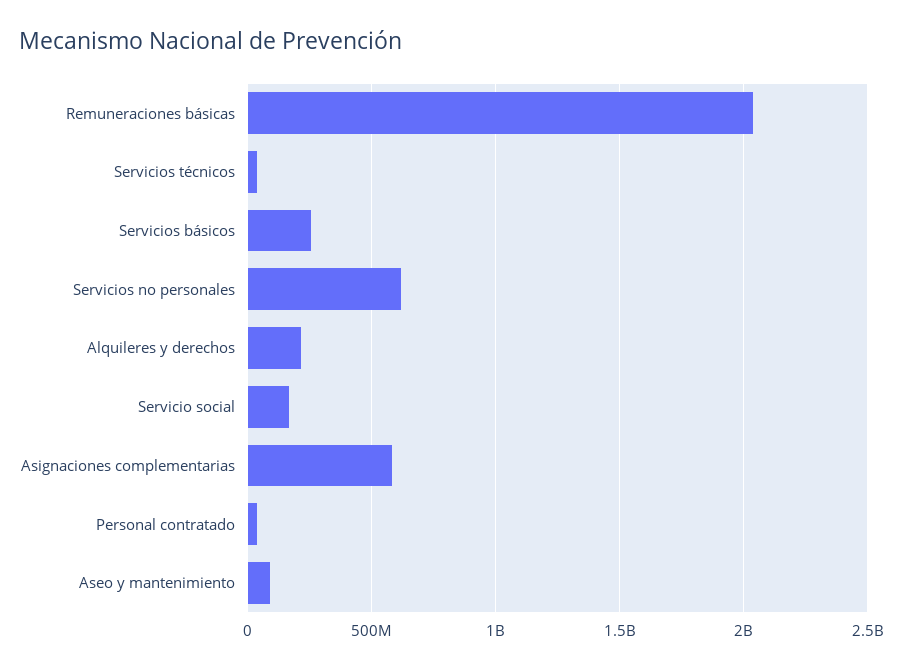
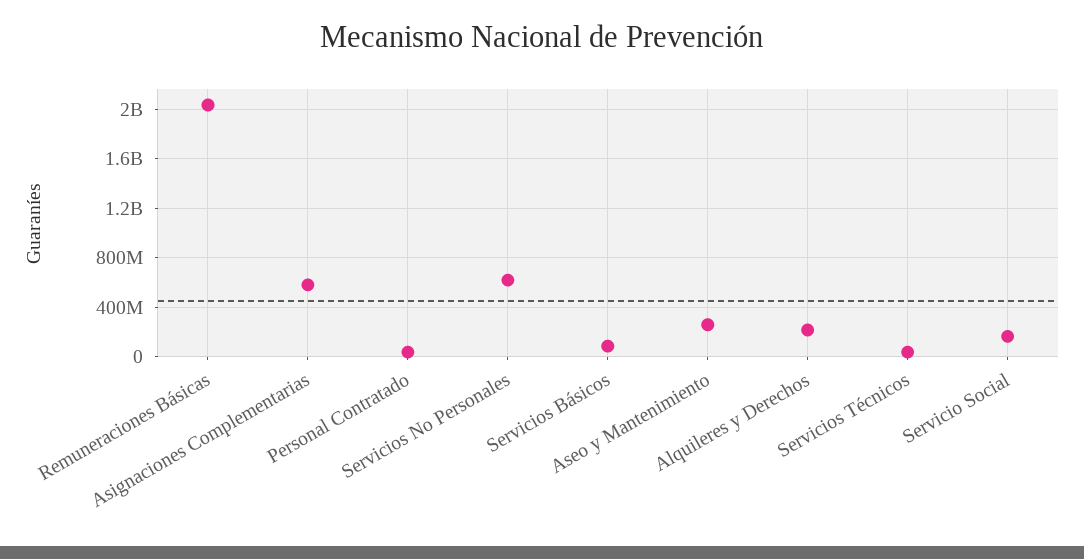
  {
    "Remuneraciones básicas": 2050000000,
    "Servicios técnicos": 50000000,
-   "Servicios básicos": 250000000,
+   "Servicios básicos": 100000000,
    "Servicios no personales": 600000000,
    "Alquileres y derechos": 200000000,
    "Servicio social": 150000000,
    "Asignaciones complementarias": 600000000,
    "Personal contratado": 50000000,
-   "Aseo y mantenimiento": 100000000
+   "Aseo y mantenimiento": 250000000
  }

